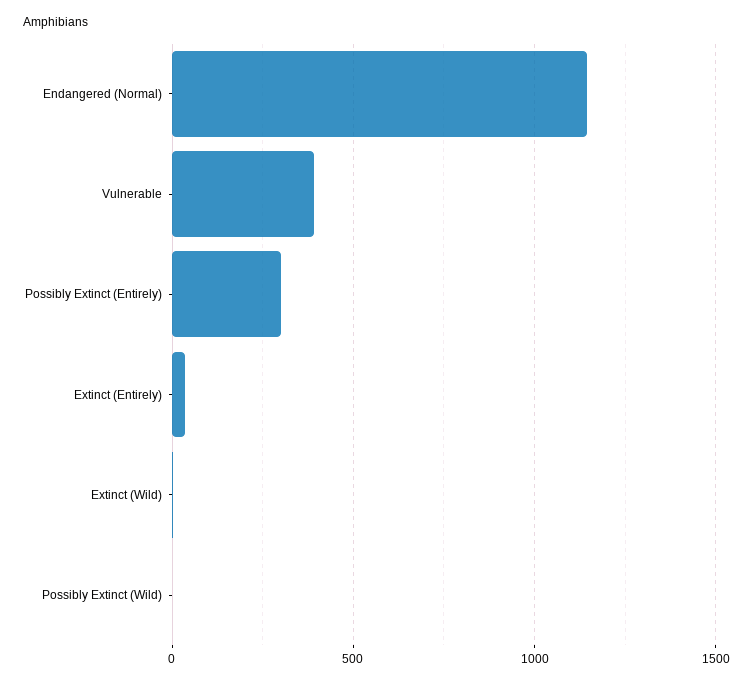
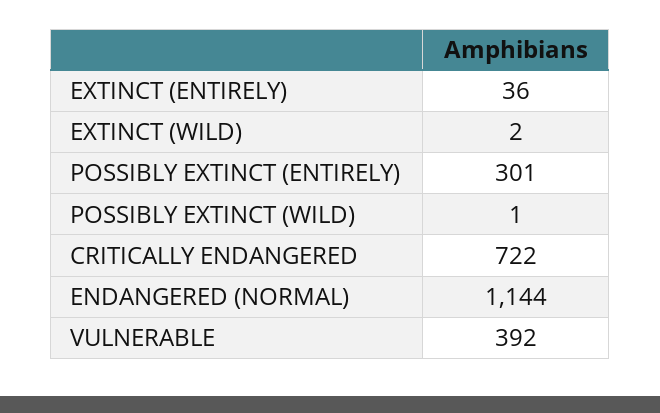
  {
    "Endangered (Normal)": 1144,
    "Vulnerable": 392,
    "Possibly Extinct (Entirely)": 301,
    "Extinct (Entirely)": 36,
    "Extinct (Wild)": 2,
-   "Possibly Extinct (Wild)": 1
+   "Possibly Extinct (Wild)": 1,
+   "CRITICALLY ENDANGERED": 722
  }

